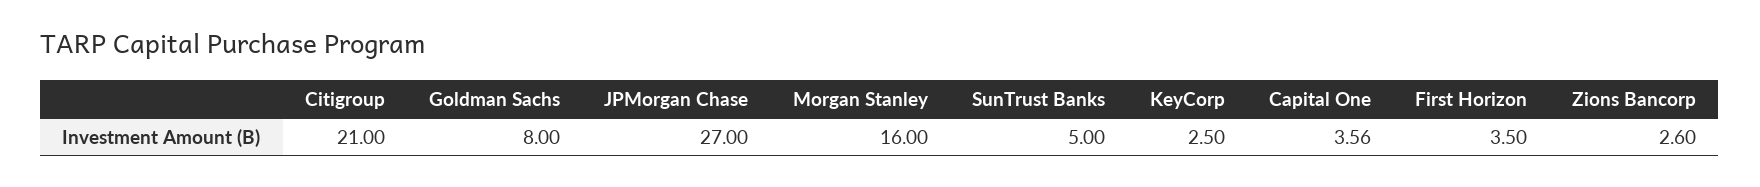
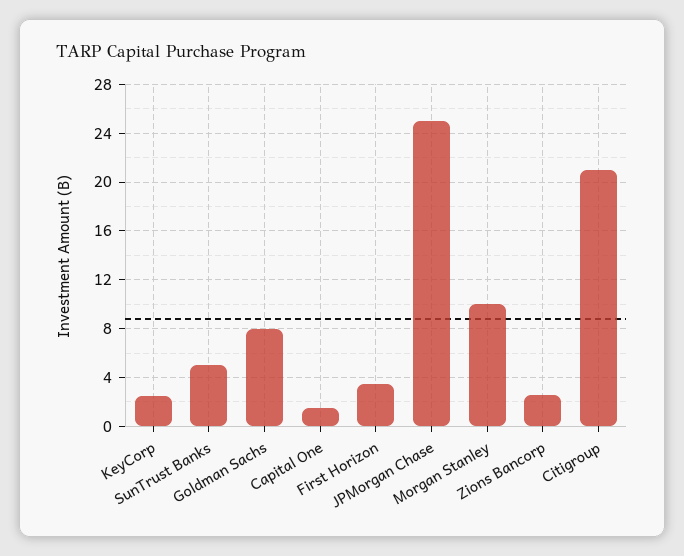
  {
    "Citigroup": 21,
    "Goldman Sachs": 8,
-   "JPMorgan Chase": 27,
+   "JPMorgan Chase": 25,
-   "Morgan Stanley": 16,
+   "Morgan Stanley": 10,
    "SunTrust Banks": 5,
    "KeyCorp": 2.5,
-   "Capital One": 3.56,
+   "Capital One": 1.5,
    "First Horizon": 3.5,
    "Zions Bancorp": 2.6
  }

